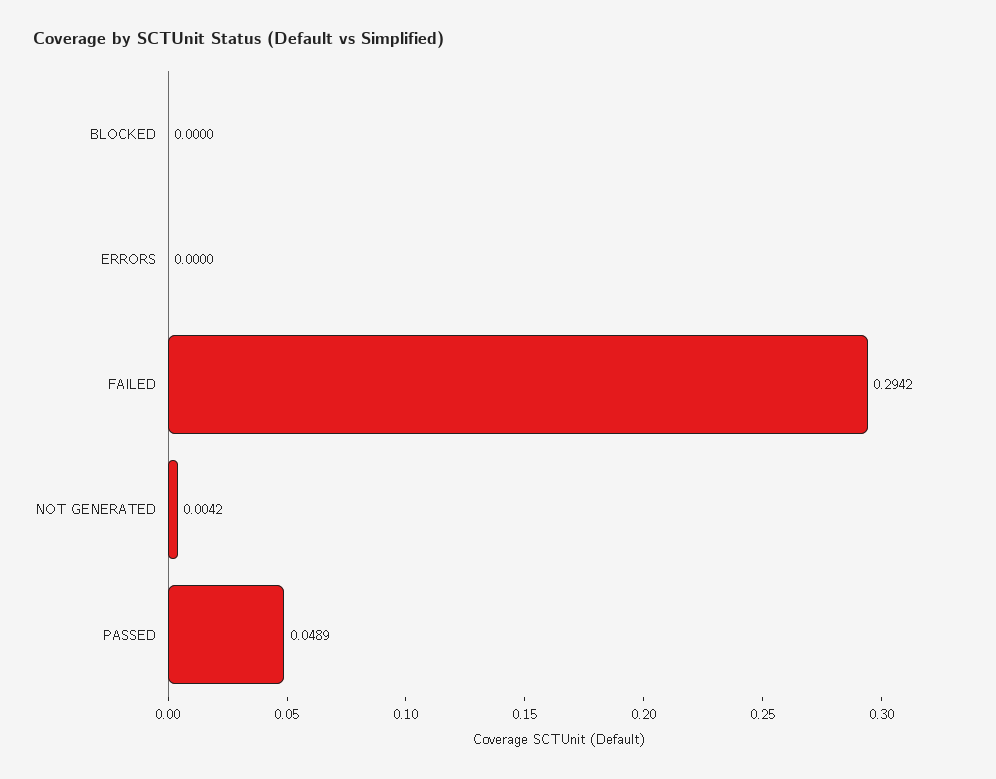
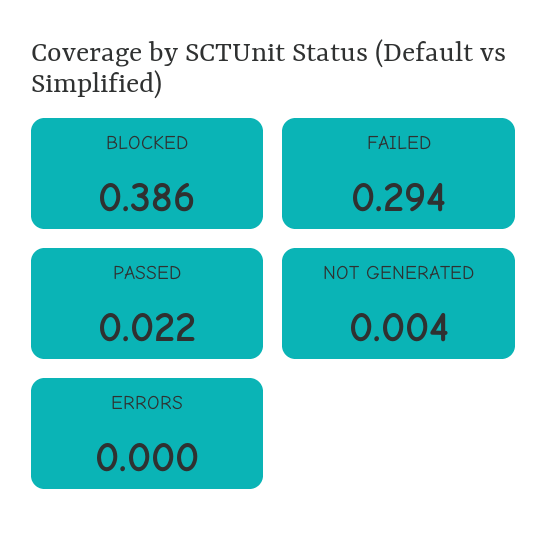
  {
-   "BLOCKED": 0,
+   "BLOCKED": 0.386,
    "ERRORS": 0,
    "FAILED": 0.2942,
    "NOT GENERATED": 0.0042,
-   "PASSED": 0.0489
+   "PASSED": 0.022
  }

